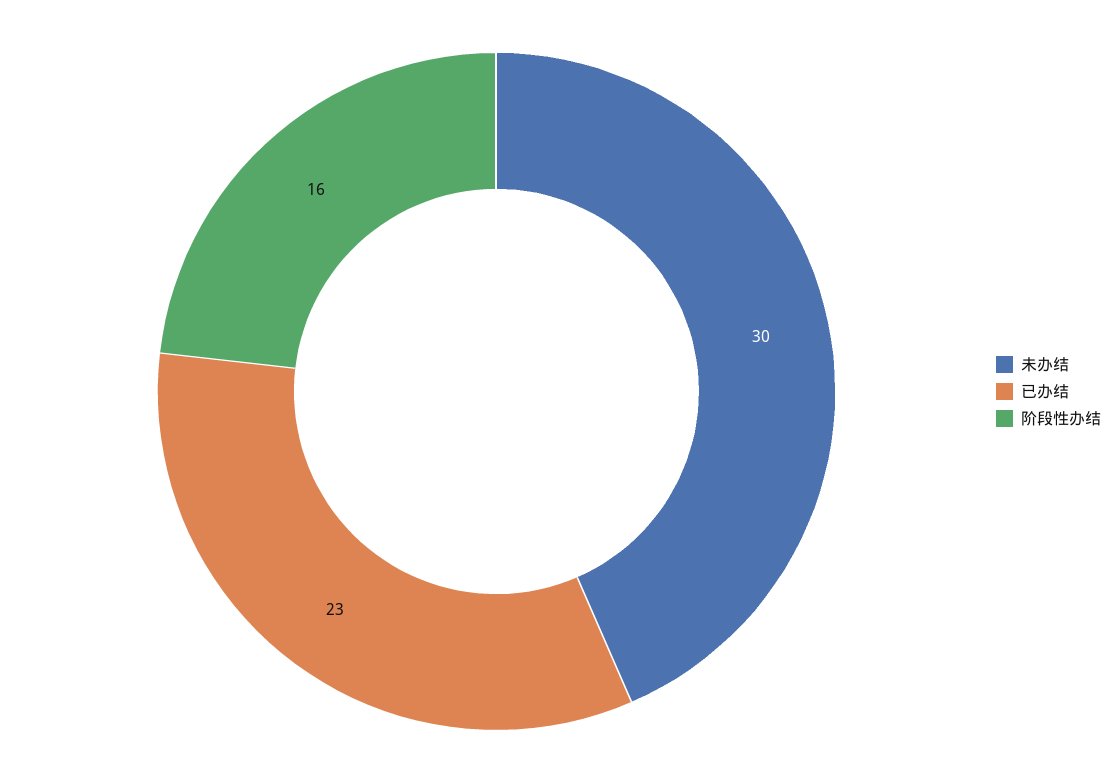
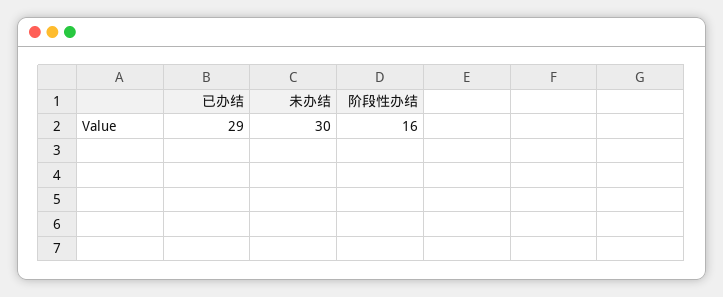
  {
    "未办结": 30,
-   "已办结": 23,
+   "已办结": 29,
    "阶段性办结": 16
  }

